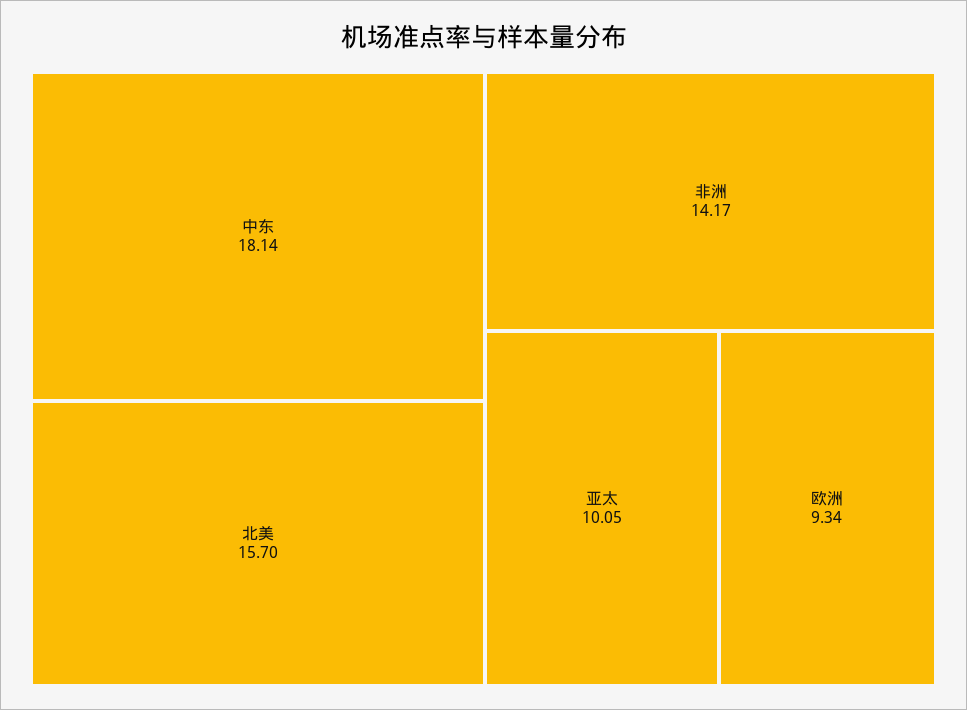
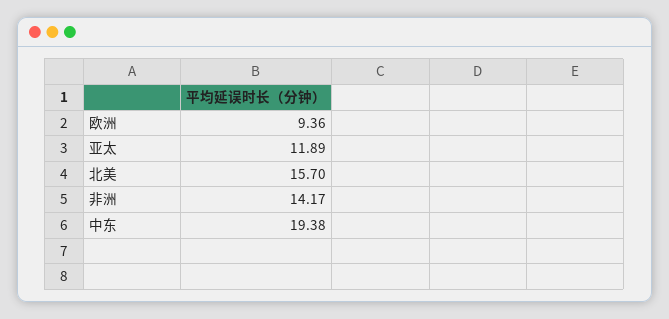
  {
-   "中东": 18.14,
+   "中东": 19.38,
    "北美": 15.7,
    "非洲": 14.17,
-   "亚太": 10.05,
+   "亚太": 11.89,
-   "欧洲": 9.34
+   "欧洲": 9.36
  }

